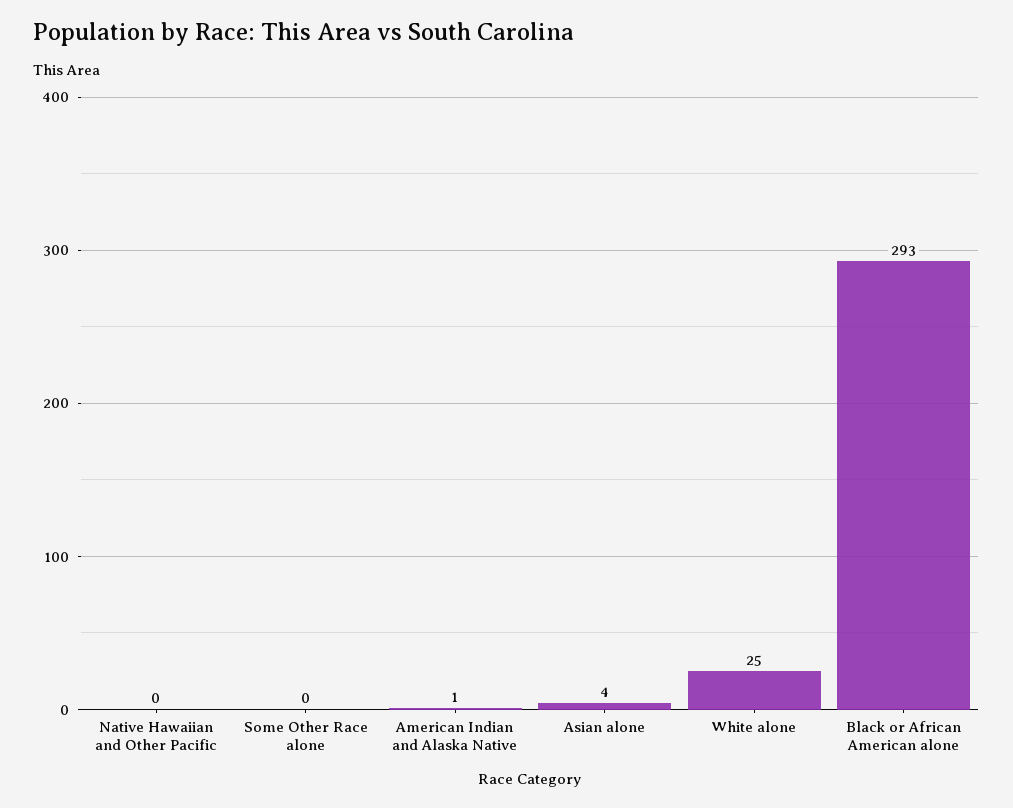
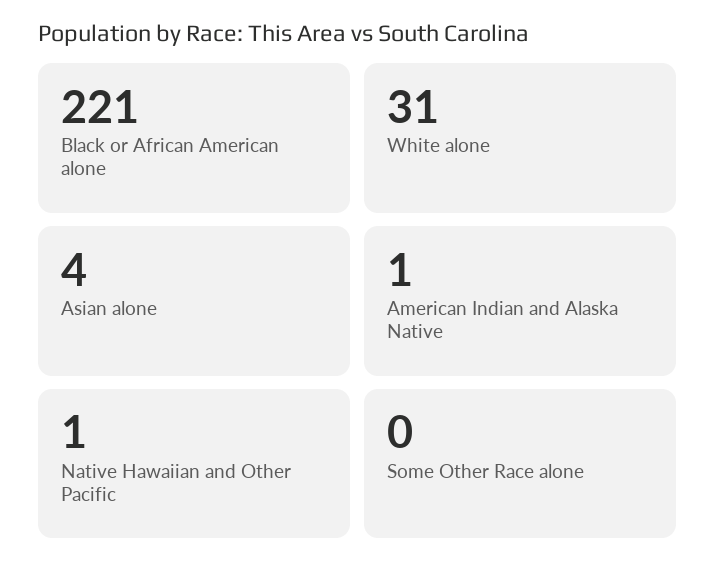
  {
-   "Native Hawaiian and Other Pacific": 0,
+   "Native Hawaiian and Other Pacific": 1,
    "Some Other Race alone": 0,
    "American Indian and Alaska Native": 1,
    "Asian alone": 4,
-   "White alone": 25,
+   "White alone": 31,
-   "Black or African American alone": 293
+   "Black or African American alone": 221
  }

